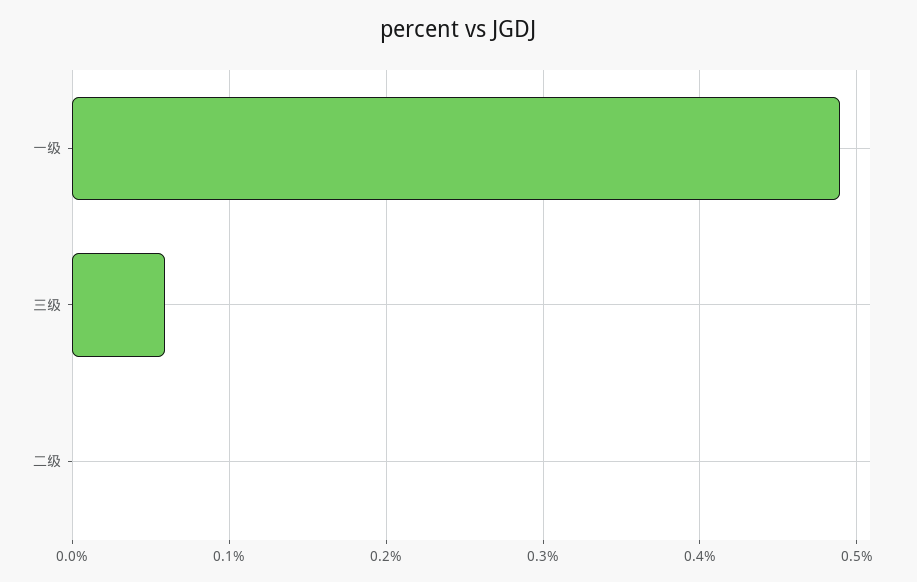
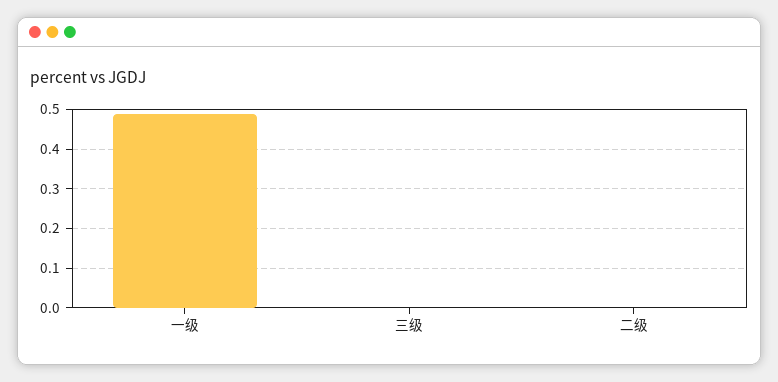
  {
    "一级": 0.49,
-   "三级": 0.06,
+   "三级": 0,
    "二级": 0
  }

